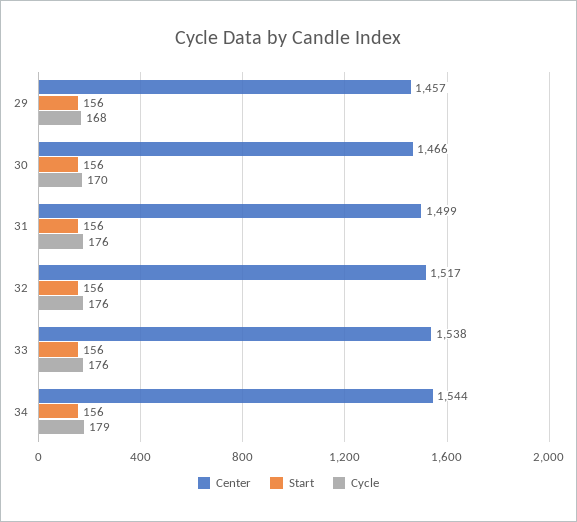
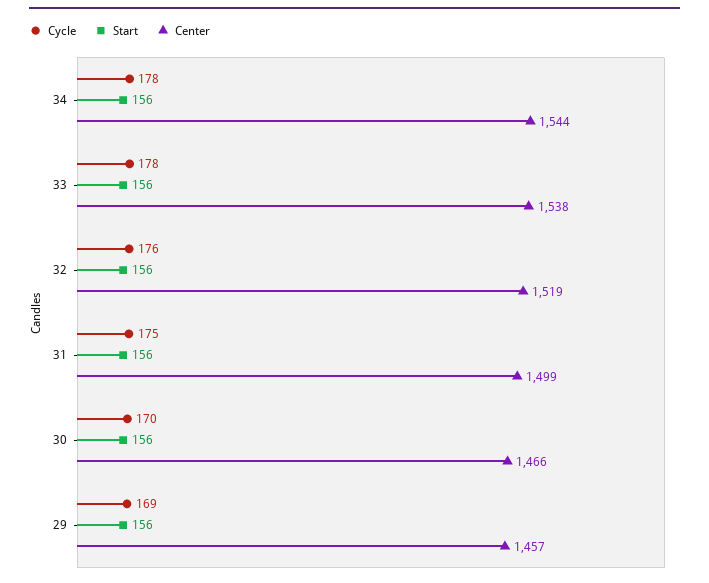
  {
    "Center": {
      "29": 1457,
      "30": 1466,
      "31": 1499,
-     "32": 1517,
+     "32": 1519,
      "33": 1538,
      "34": 1544
    },
    "Start": {
      "29": 156,
      "30": 156,
      "31": 156,
      "32": 156,
      "33": 156,
      "34": 156
    },
    "Cycle": {
-     "29": 168,
+     "29": 169,
      "30": 170,
-     "31": 176,
+     "31": 175,
      "32": 176,
-     "33": 176,
+     "33": 178,
-     "34": 179
+     "34": 178
    }
  }

